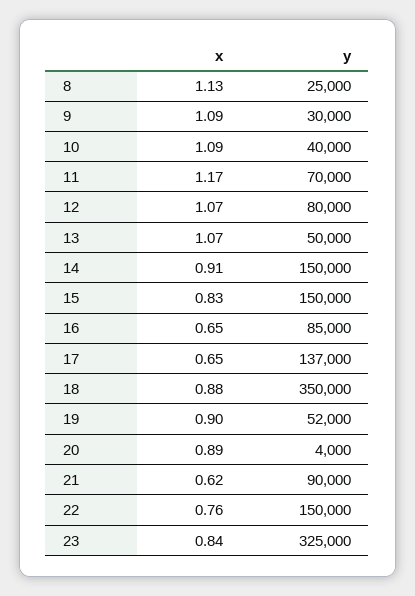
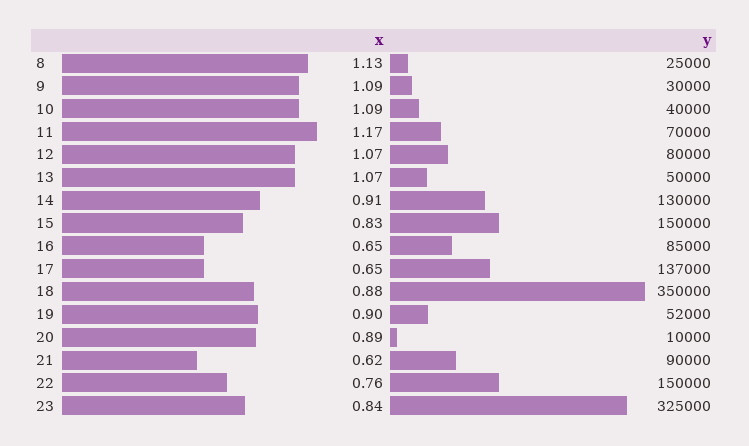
  {
    "x": {
      "8": 1.13,
      "9": 1.09,
      "10": 1.09,
      "11": 1.17,
      "12": 1.07,
      "13": 1.07,
      "14": 0.91,
      "15": 0.83,
      "16": 0.65,
      "17": 0.65,
      "18": 0.88,
      "19": 0.9,
      "20": 0.89,
      "21": 0.62,
      "22": 0.76,
      "23": 0.84
    },
    "y": {
      "8": 25000,
      "9": 30000,
      "10": 40000,
      "11": 70000,
      "12": 80000,
      "13": 50000,
-     "14": 150000,
+     "14": 130000,
      "15": 150000,
      "16": 85000,
      "17": 137000,
      "18": 350000,
      "19": 52000,
-     "20": 4000,
+     "20": 10000,
      "21": 90000,
      "22": 150000,
      "23": 325000
    }
  }

